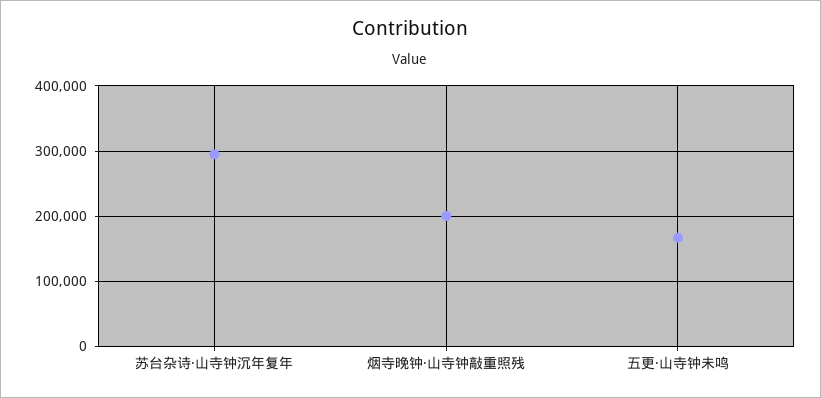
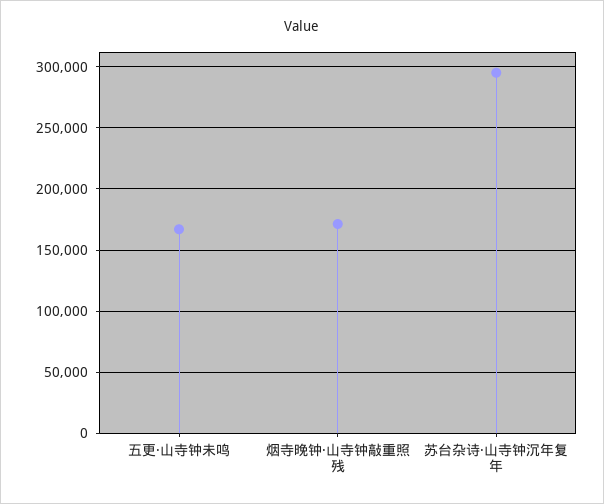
  {
    "苏台杂诗·山寺钟沉年复年": 295000,
-   "烟寺晚钟·山寺钟敲重照残": 200000,
+   "烟寺晚钟·山寺钟敲重照残": 170000,
    "五更·山寺钟未鸣": 165000
  }

